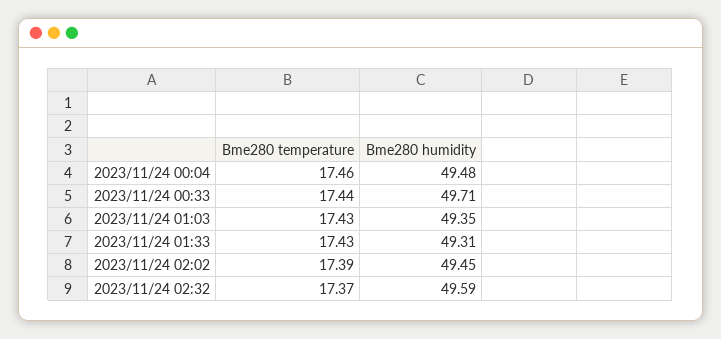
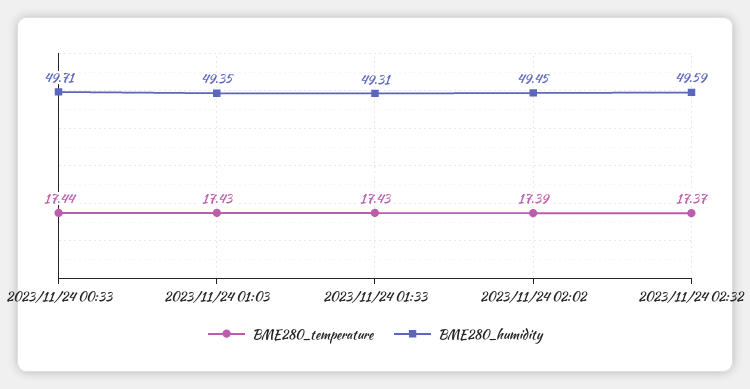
  {
    "Bme280 temperature": {
-     "2023/11/24 00:04": 17.46,
      "2023/11/24 00:33": 17.44,
      "2023/11/24 01:03": 17.43,
      "2023/11/24 01:33": 17.43,
      "2023/11/24 02:02": 17.39,
      "2023/11/24 02:32": 17.37
    },
    "Bme280 humidity": {
-     "2023/11/24 00:04": 49.48,
      "2023/11/24 00:33": 49.71,
      "2023/11/24 01:03": 49.35,
      "2023/11/24 01:33": 49.31,
      "2023/11/24 02:02": 49.45,
      "2023/11/24 02:32": 49.59
    }
  }

